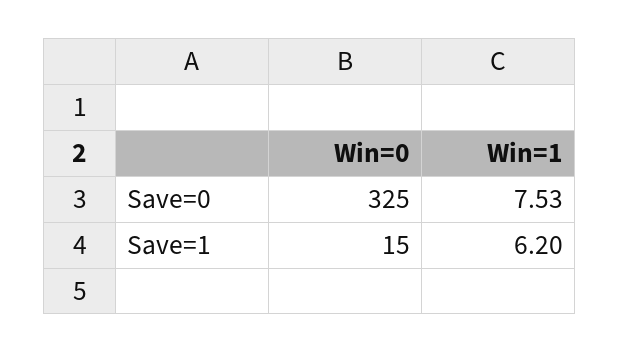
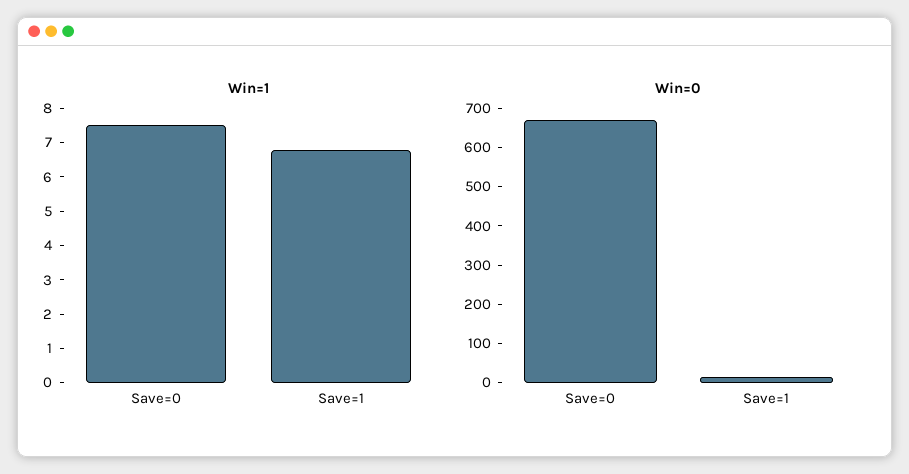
  {
    "Win=0": {
-     "Save=0": 325,
+     "Save=0": 675,
      "Save=1": 15
    },
    "Win=1": {
      "Save=0": 7.53,
-     "Save=1": 6.2
+     "Save=1": 6.75
    }
  }

